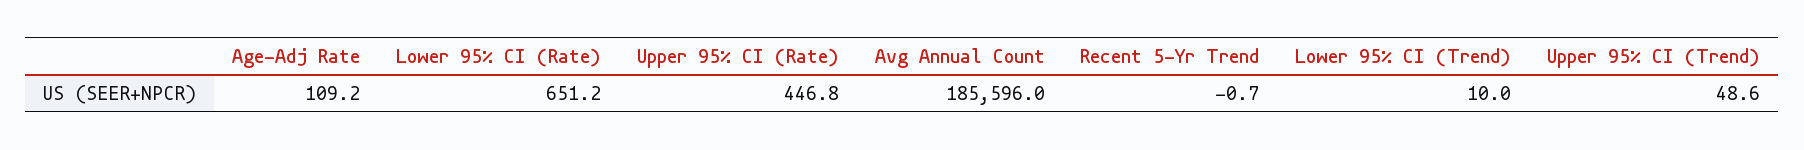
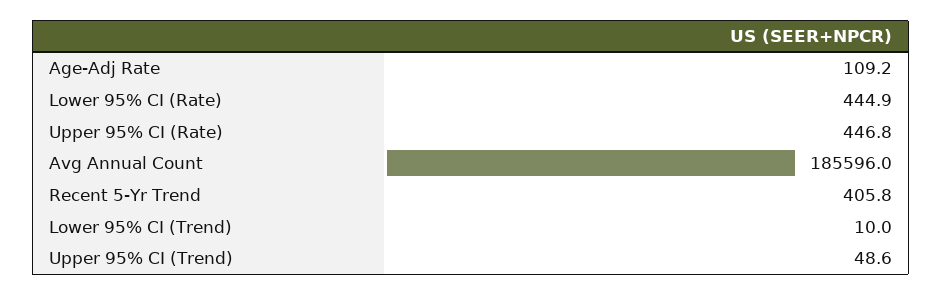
  {
    "Age-Adj Rate": 109.2,
-   "Lower 95% CI (Rate)": 651.2,
+   "Lower 95% CI (Rate)": 444.9,
    "Upper 95% CI (Rate)": 446.8,
    "Avg Annual Count": 185596,
-   "Recent 5-Yr Trend": -0.7,
+   "Recent 5-Yr Trend": 405.8,
    "Lower 95% CI (Trend)": 10,
    "Upper 95% CI (Trend)": 48.6
  }

